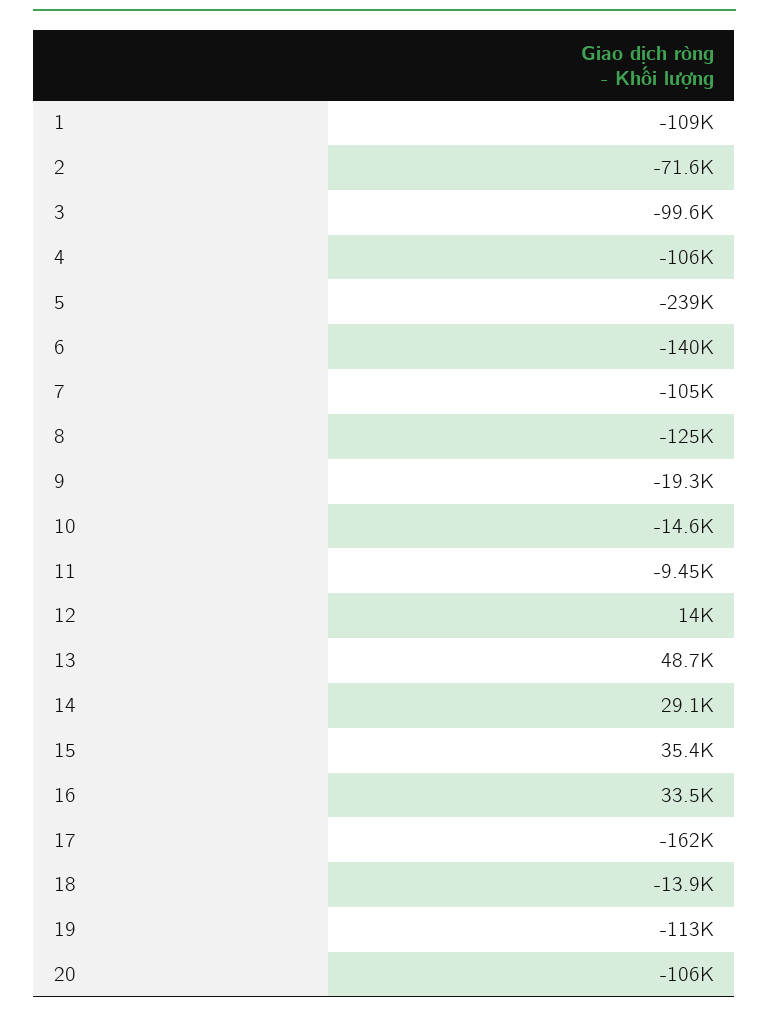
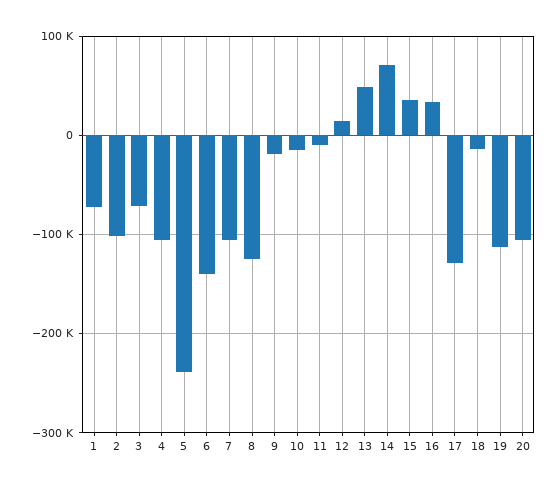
  {
-   "1": -109000,
+   "1": -70000,
-   "2": -71600,
+   "2": -100000,
-   "3": -99600,
+   "3": -70000,
    "4": -106000,
    "5": -239000,
    "6": -140000,
    "7": -105000,
    "8": -125000,
    "9": -19300,
    "10": -14600,
    "11": -9450,
    "12": 14000,
    "13": 48700,
-   "14": 29100,
+   "14": 70000,
    "15": 35400,
    "16": 33500,
-   "17": -162000,
+   "17": -130000,
    "18": -13900,
    "19": -113000,
    "20": -106000
  }

